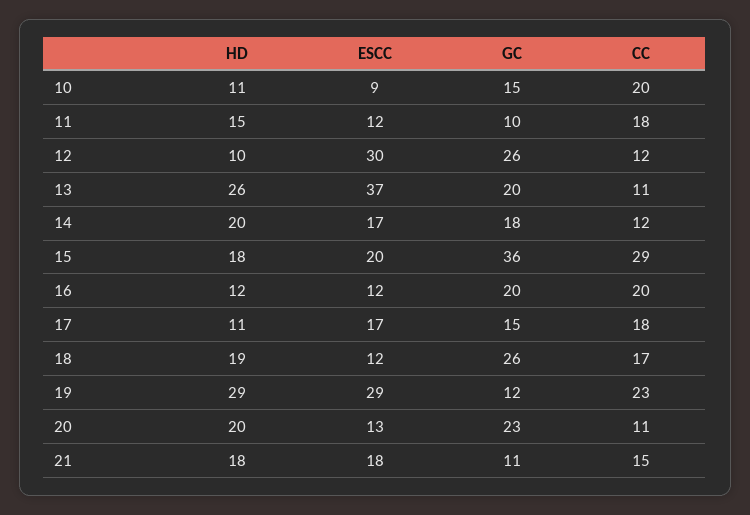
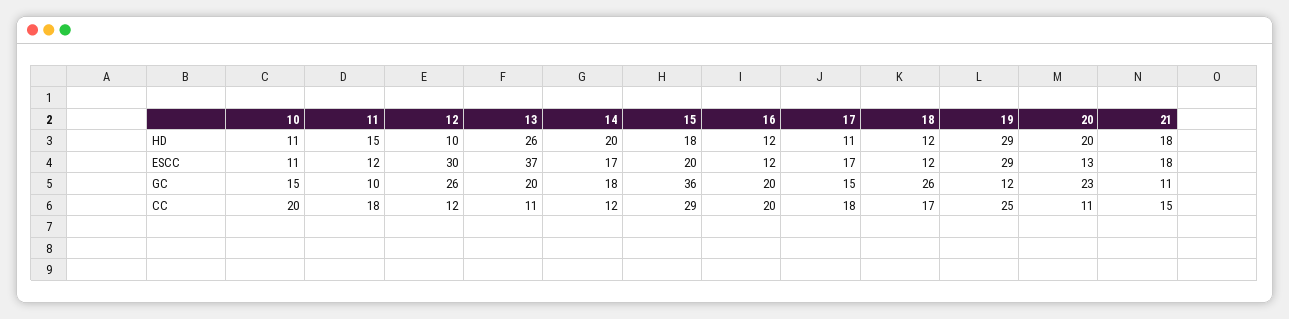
  {
    "HD": {
      "10": 11,
      "11": 15,
      "12": 10,
      "13": 26,
      "14": 20,
      "15": 18,
      "16": 12,
      "17": 11,
-     "18": 19,
+     "18": 12,
      "19": 29,
      "20": 20,
      "21": 18
    },
    "ESCC": {
-     "10": 9,
+     "10": 11,
      "11": 12,
      "12": 30,
      "13": 37,
      "14": 17,
      "15": 20,
      "16": 12,
      "17": 17,
      "18": 12,
      "19": 29,
      "20": 13,
      "21": 18
    },
    "GC": {
      "10": 15,
      "11": 10,
      "12": 26,
      "13": 20,
      "14": 18,
      "15": 36,
      "16": 20,
      "17": 15,
      "18": 26,
      "19": 12,
      "20": 23,
      "21": 11
    },
    "CC": {
      "10": 20,
      "11": 18,
      "12": 12,
      "13": 11,
      "14": 12,
      "15": 29,
      "16": 20,
      "17": 18,
      "18": 17,
-     "19": 23,
+     "19": 25,
      "20": 11,
      "21": 15
    }
  }

